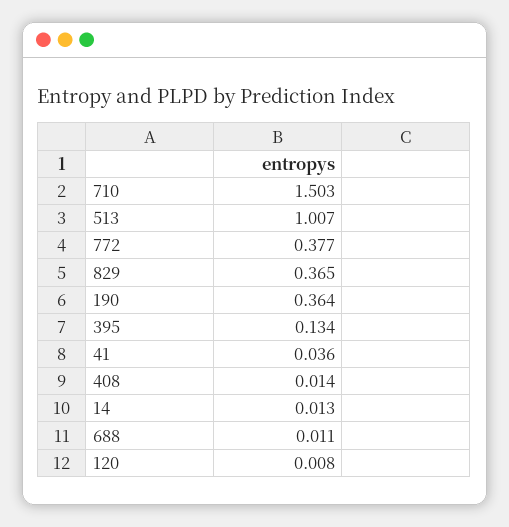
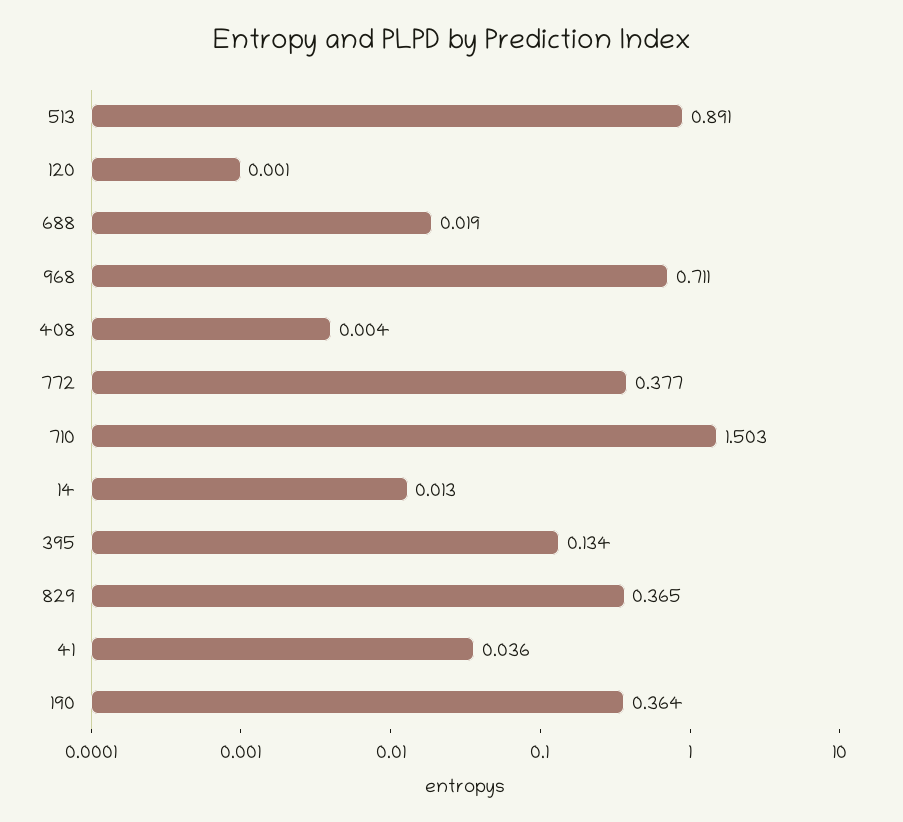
  {
    "710": 1.503,
-   "513": 1.007,
+   "513": 0.891,
    "772": 0.377,
    "829": 0.365,
    "190": 0.364,
    "395": 0.134,
    "41": 0.036,
-   "408": 0.014,
+   "408": 0.004,
    "14": 0.013,
-   "688": 0.011,
+   "688": 0.019,
-   "120": 0.008
+   "120": 0.001,
+   "968": 0.711
  }

